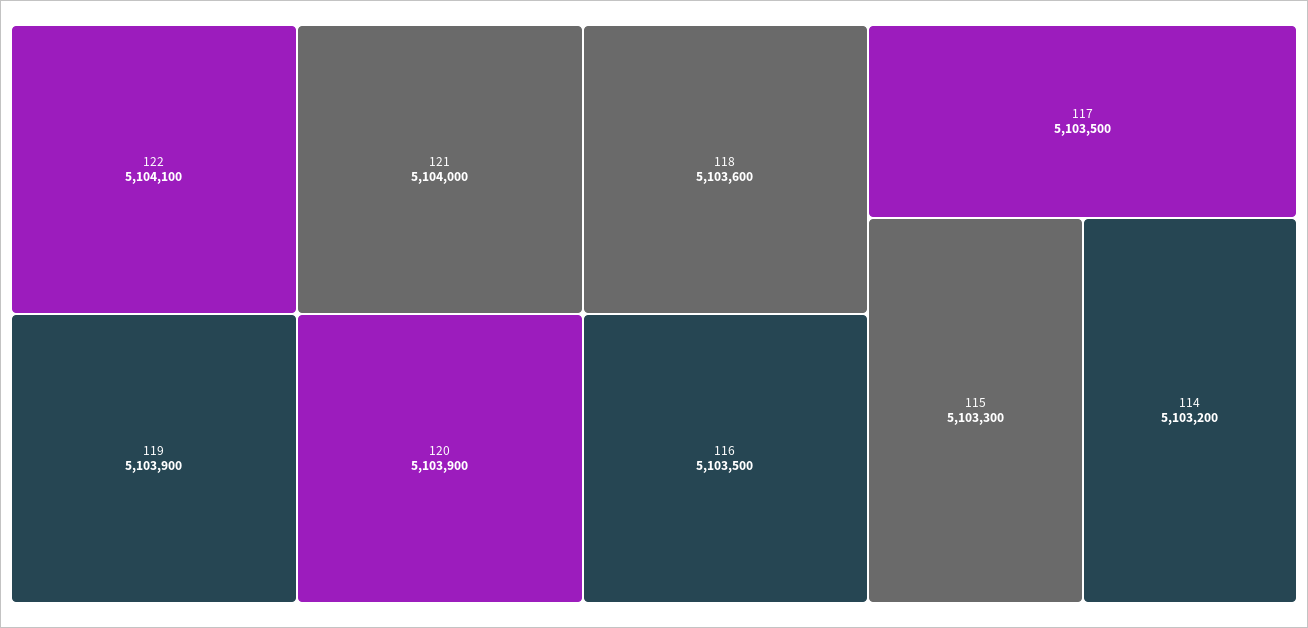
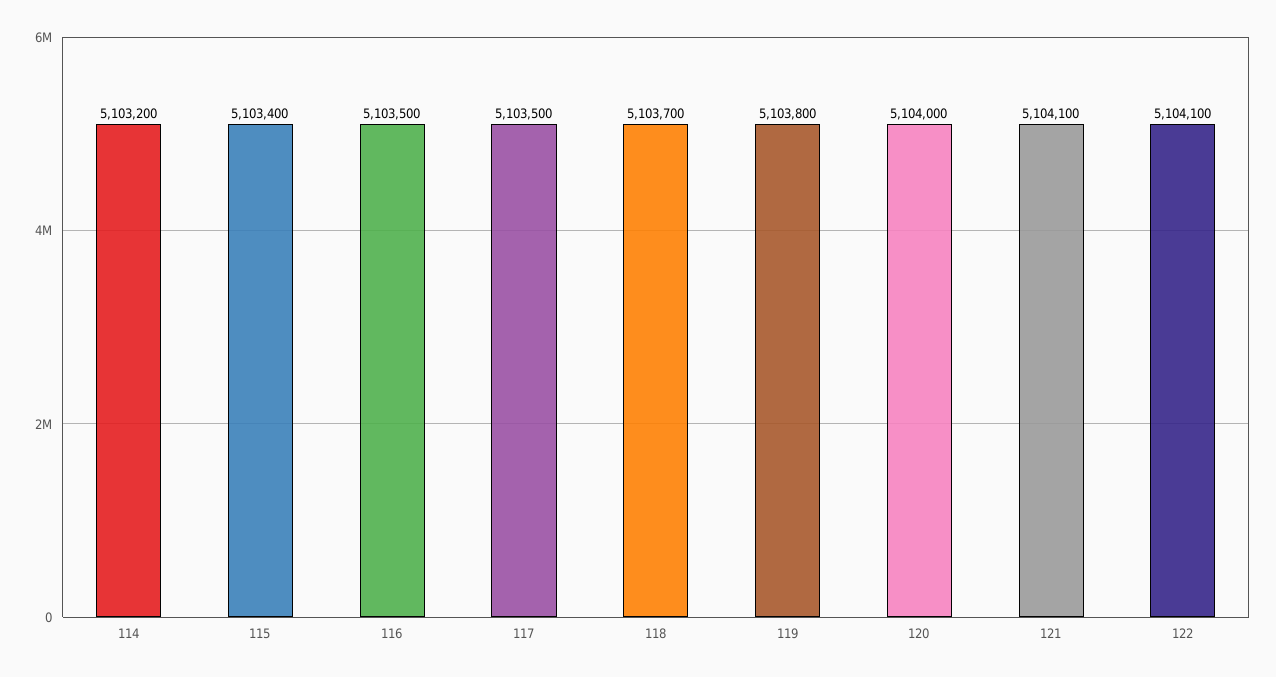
  {
    "122": 5104100,
-   "121": 5104000,
+   "121": 5104100,
-   "119": 5103900,
+   "119": 5103800,
-   "120": 5103900,
+   "120": 5104000,
-   "118": 5103600,
+   "118": 5103700,
    "116": 5103500,
    "117": 5103500,
-   "115": 5103300,
+   "115": 5103400,
    "114": 5103200
  }

